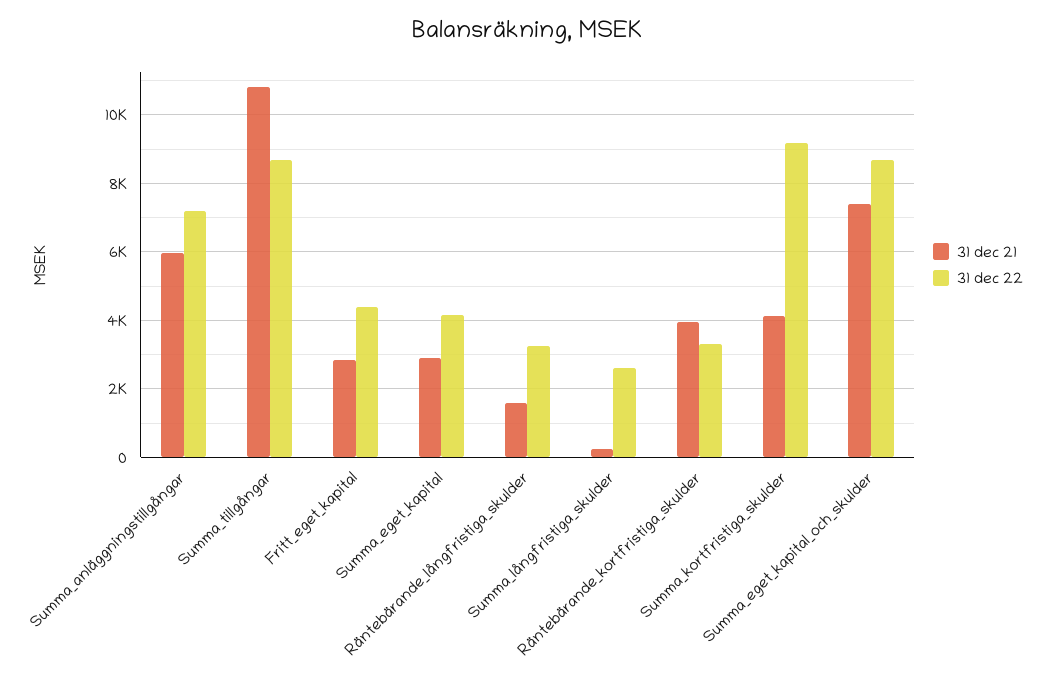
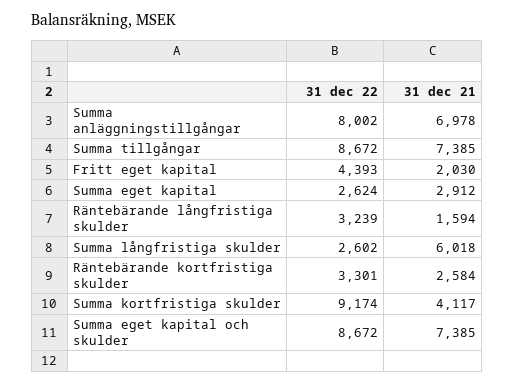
  {
    "31 dec 21": {
-     "Summa_anläggningstillgångar": 6000,
+     "Summa_anläggningstillgångar": 6978,
-     "Summa_tillgångar": 10800,
+     "Summa_tillgångar": 7385,
-     "Fritt_eget_kapital": 2800,
+     "Fritt_eget_kapital": 2030,
      "Summa_eget_kapital": 2912,
      "Räntebärande_långfristiga_skulder": 1594,
-     "Summa_långfristiga_skulder": 200,
+     "Summa_långfristiga_skulder": 6018,
-     "Räntebärande_kortfristiga_skulder": 4000,
+     "Räntebärande_kortfristiga_skulder": 2584,
      "Summa_kortfristiga_skulder": 4117,
      "Summa_eget_kapital_och_skulder": 7385
    },
    "31 dec 22": {
-     "Summa_anläggningstillgångar": 7200,
+     "Summa_anläggningstillgångar": 8002,
      "Summa_tillgångar": 8672,
      "Fritt_eget_kapital": 4393,
-     "Summa_eget_kapital": 4200,
+     "Summa_eget_kapital": 2624,
      "Räntebärande_långfristiga_skulder": 3239,
      "Summa_långfristiga_skulder": 2602,
      "Räntebärande_kortfristiga_skulder": 3301,
      "Summa_kortfristiga_skulder": 9174,
      "Summa_eget_kapital_och_skulder": 8672
    }
  }

